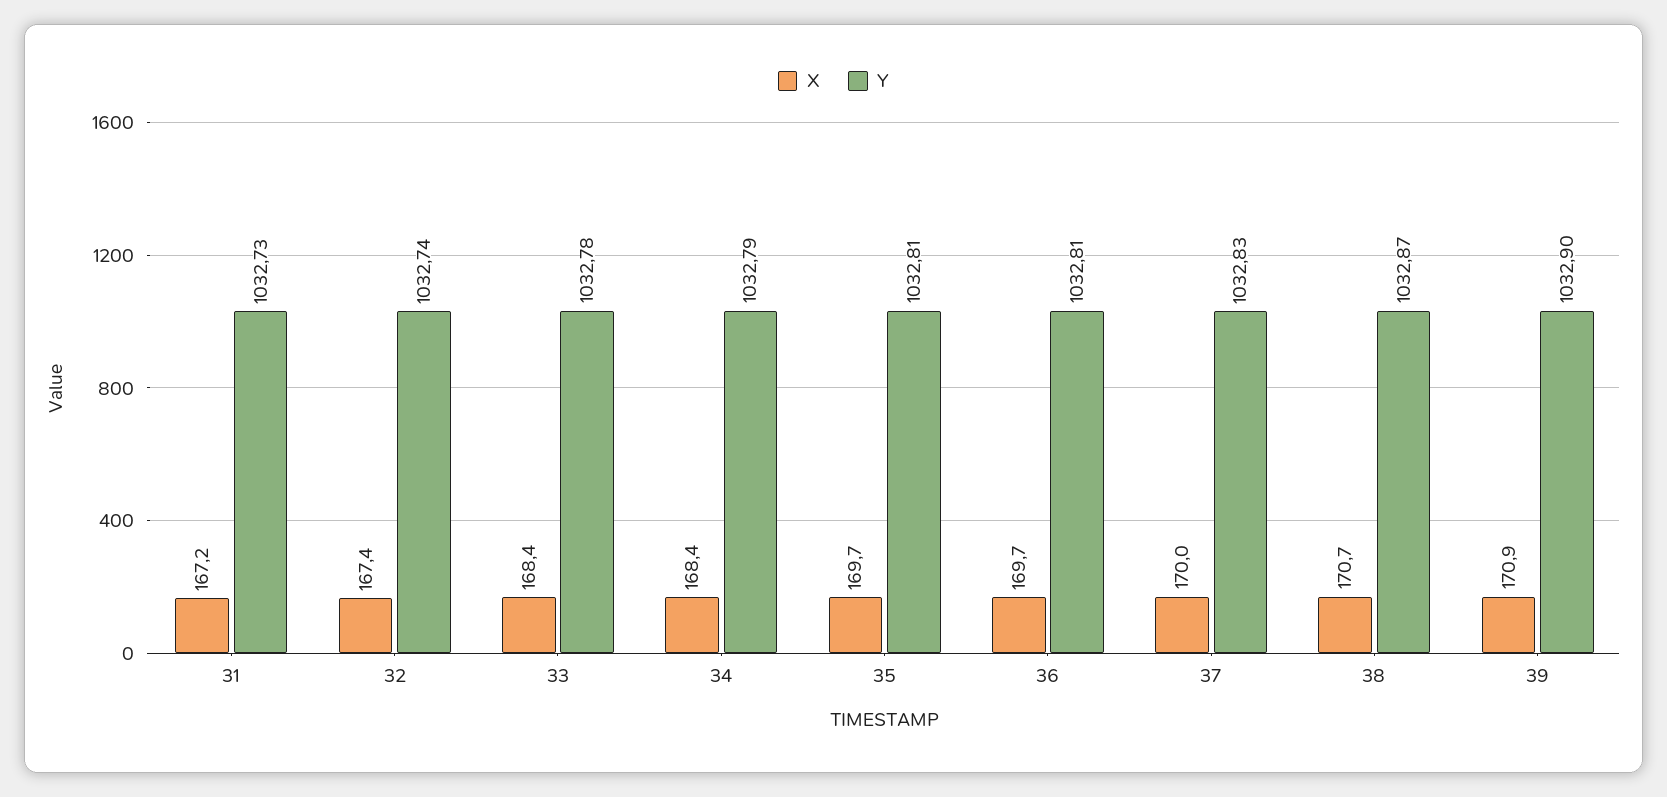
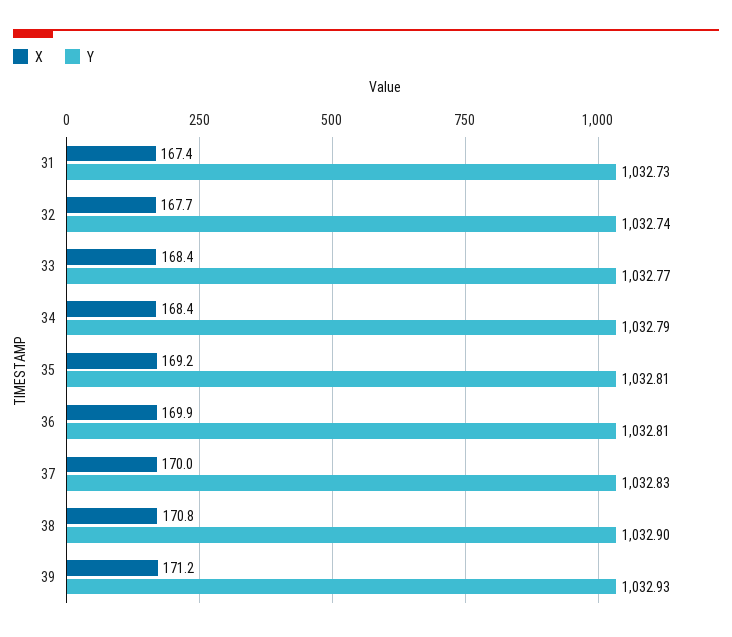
  {
    "X": {
-     "31": 167.2,
+     "31": 167.4,
-     "32": 167.4,
+     "32": 167.7,
      "33": 168.4,
      "34": 168.4,
-     "35": 169.7,
+     "35": 169.2,
-     "36": 169.7,
+     "36": 169.9,
      "37": 170,
-     "38": 170.7,
+     "38": 170.8,
-     "39": 170.9
+     "39": 171.2
    },
    "Y": {
      "31": 1032.73,
      "32": 1032.74,
-     "33": 1032.78,
+     "33": 1032.77,
      "34": 1032.79,
      "35": 1032.81,
      "36": 1032.81,
      "37": 1032.83,
-     "38": 1032.87,
+     "38": 1032.9,
-     "39": 1032.9
+     "39": 1032.93
    }
  }

